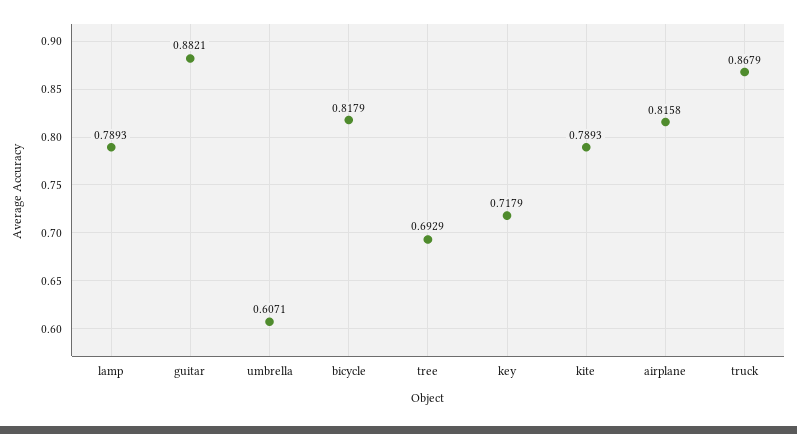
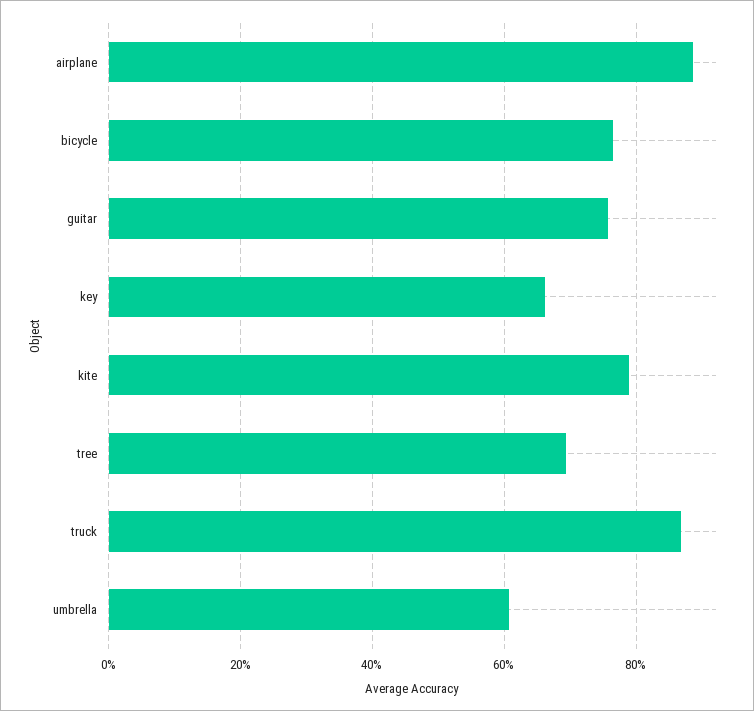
  {
-   "lamp": 0.7893,
-   "guitar": 0.8821,
+   "guitar": 0.76,
    "umbrella": 0.6071,
-   "bicycle": 0.8179,
+   "bicycle": 0.76,
    "tree": 0.6929,
-   "key": 0.7179,
+   "key": 0.66,
    "kite": 0.7893,
-   "airplane": 0.8158,
+   "airplane": 0.88,
    "truck": 0.8679
  }

